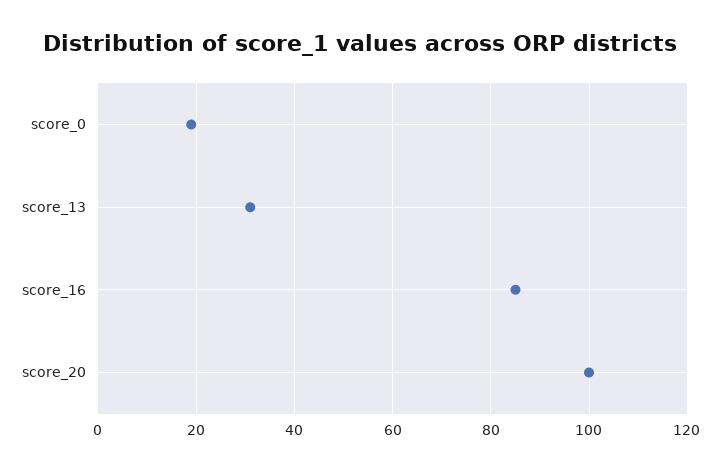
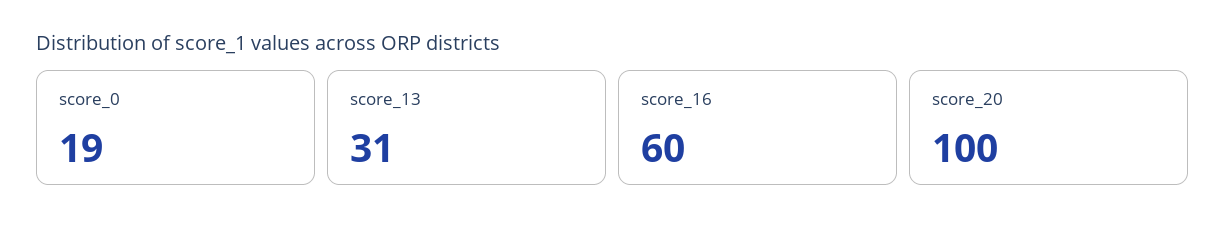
  {
    "score_0": 19,
    "score_13": 31,
-   "score_16": 85,
+   "score_16": 60,
    "score_20": 100
  }

